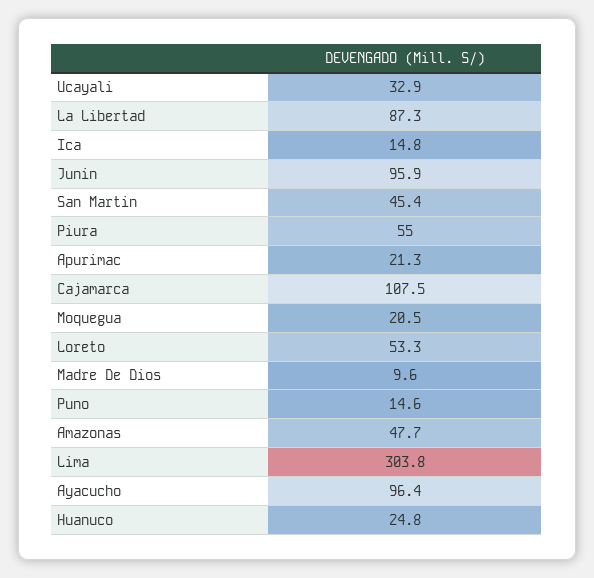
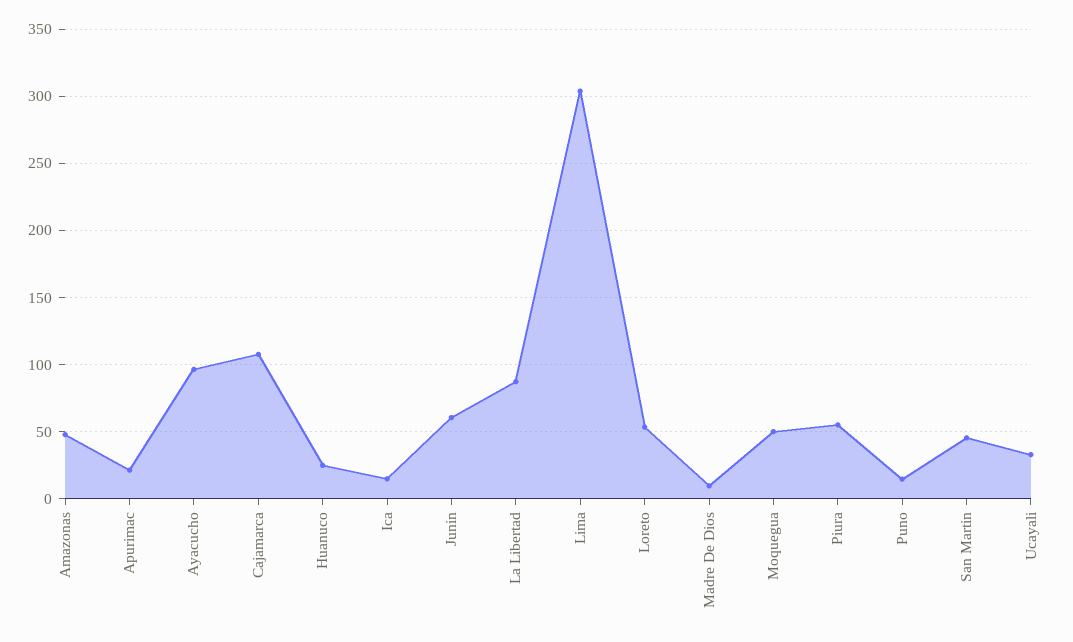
  {
    "Ucayali": 32.9,
    "La Libertad": 87.3,
    "Ica": 14.8,
-   "Junin": 95.9,
+   "Junin": 60,
    "San Martin": 45.4,
    "Piura": 55,
    "Apurimac": 21.3,
    "Cajamarca": 107.5,
-   "Moquegua": 20.5,
+   "Moquegua": 50,
    "Loreto": 53.3,
    "Madre De Dios": 9.6,
    "Puno": 14.6,
    "Amazonas": 47.7,
    "Lima": 303.8,
    "Ayacucho": 96.4,
    "Huanuco": 24.8
  }

